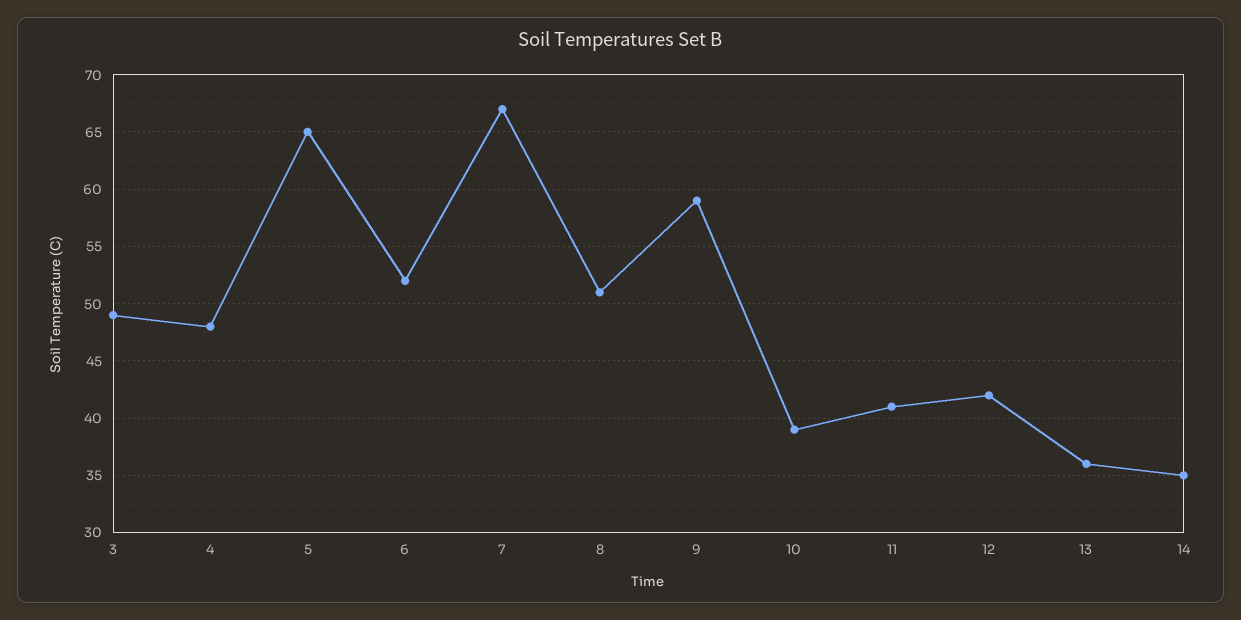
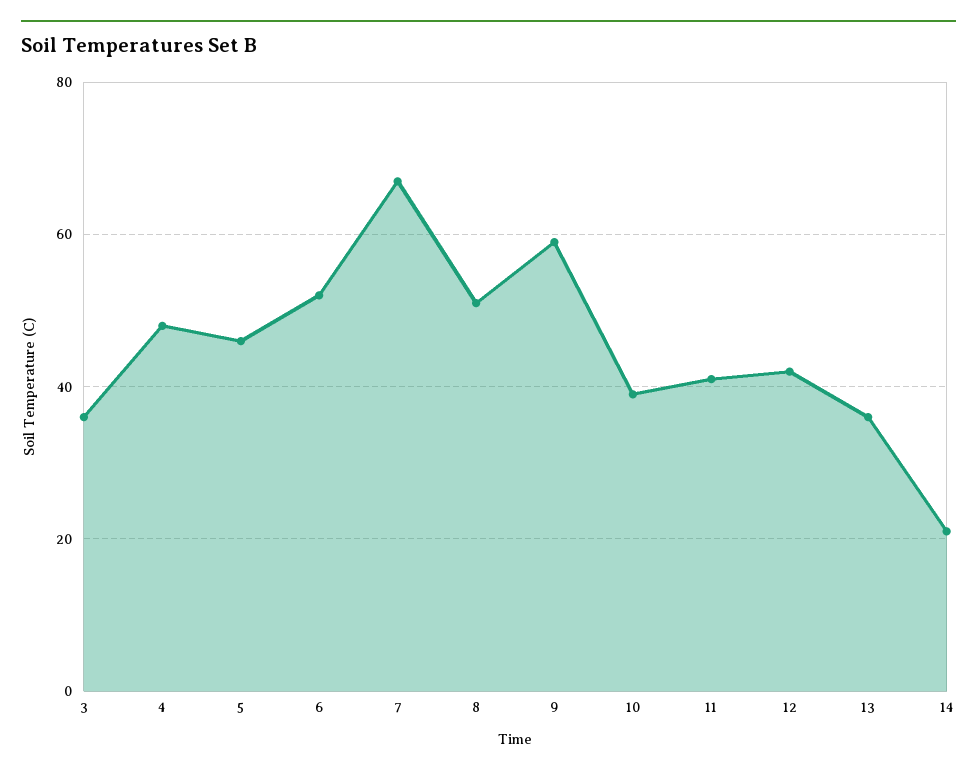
  {
-   "3": 49,
+   "3": 35,
    "4": 48,
-   "5": 65,
+   "5": 45,
    "6": 52,
    "7": 67,
    "8": 51,
    "9": 59,
    "10": 39,
    "11": 41,
    "12": 42,
    "13": 36,
-   "14": 35
+   "14": 20
  }

